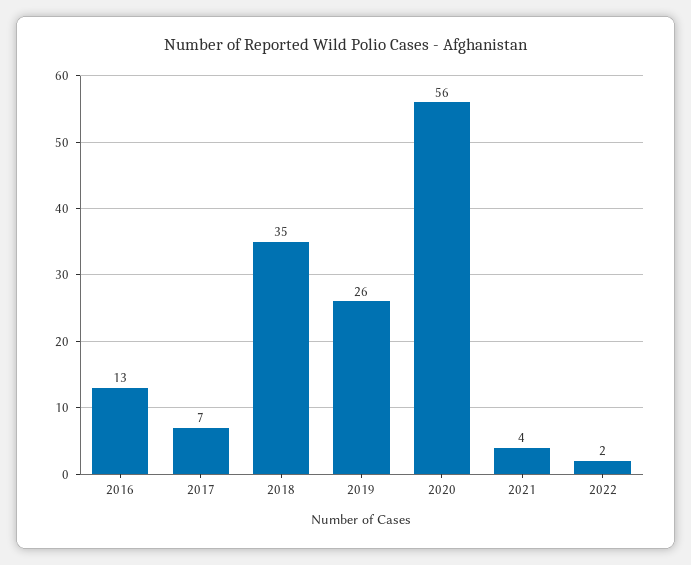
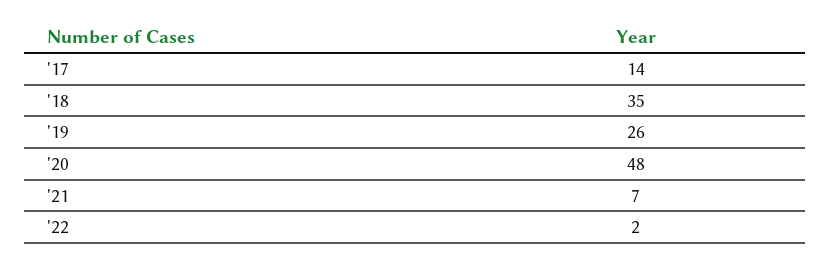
  {
-   "2016": 13,
-   "2017": 7,
+   "2017": 14,
    "2018": 35,
    "2019": 26,
-   "2020": 56,
+   "2020": 48,
-   "2021": 4,
+   "2021": 7,
    "2022": 2
  }

